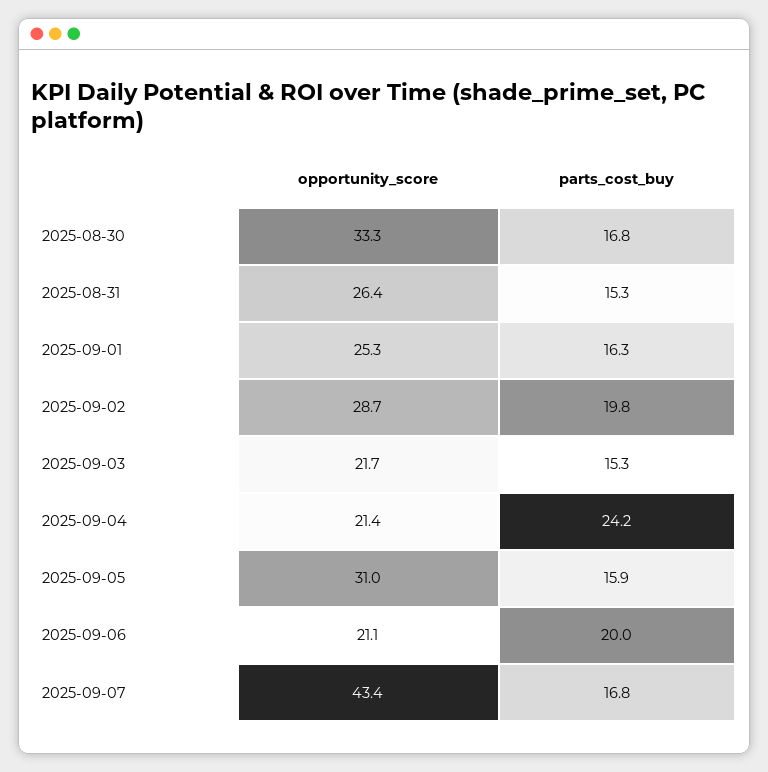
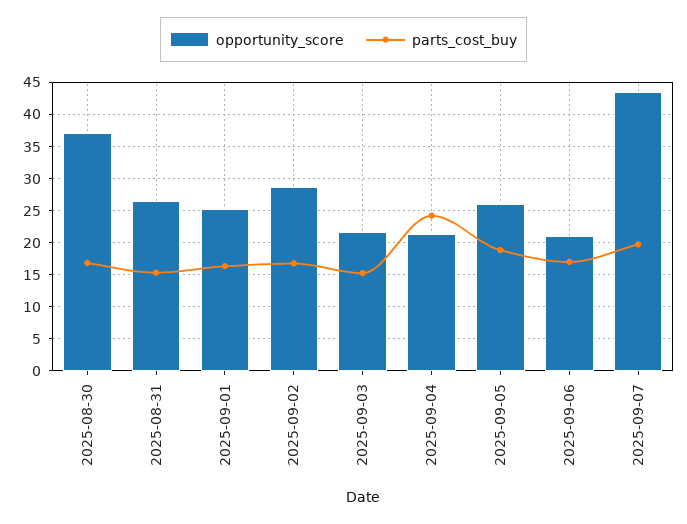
  {
    "opportunity_score": {
-     "2025-08-30": 33.3,
+     "2025-08-30": 37,
      "2025-08-31": 26.4,
      "2025-09-01": 25.3,
      "2025-09-02": 28.7,
      "2025-09-03": 21.7,
      "2025-09-04": 21.4,
-     "2025-09-05": 31,
+     "2025-09-05": 26,
      "2025-09-06": 21.1,
      "2025-09-07": 43.4
    },
    "parts_cost_buy": {
      "2025-08-30": 16.8,
      "2025-08-31": 15.3,
      "2025-09-01": 16.3,
-     "2025-09-02": 19.8,
+     "2025-09-02": 17,
      "2025-09-03": 15.3,
      "2025-09-04": 24.2,
-     "2025-09-05": 15.9,
+     "2025-09-05": 19,
-     "2025-09-06": 20,
+     "2025-09-06": 17,
-     "2025-09-07": 16.8
+     "2025-09-07": 20
    }
  }

